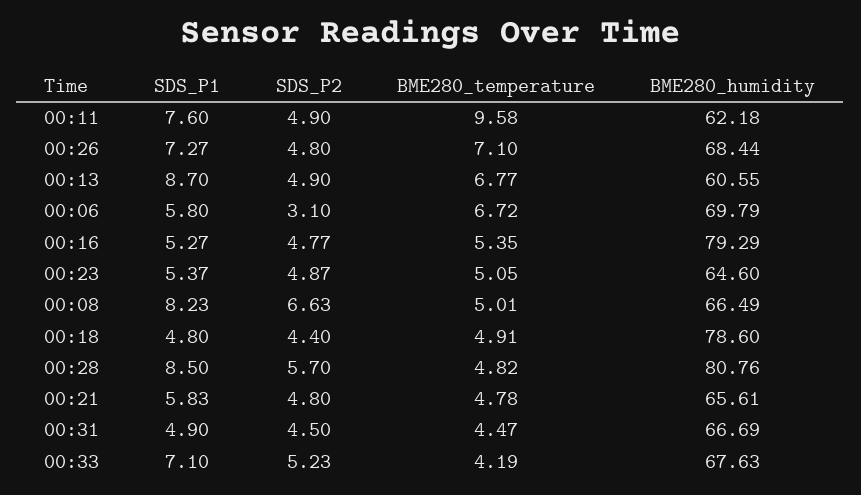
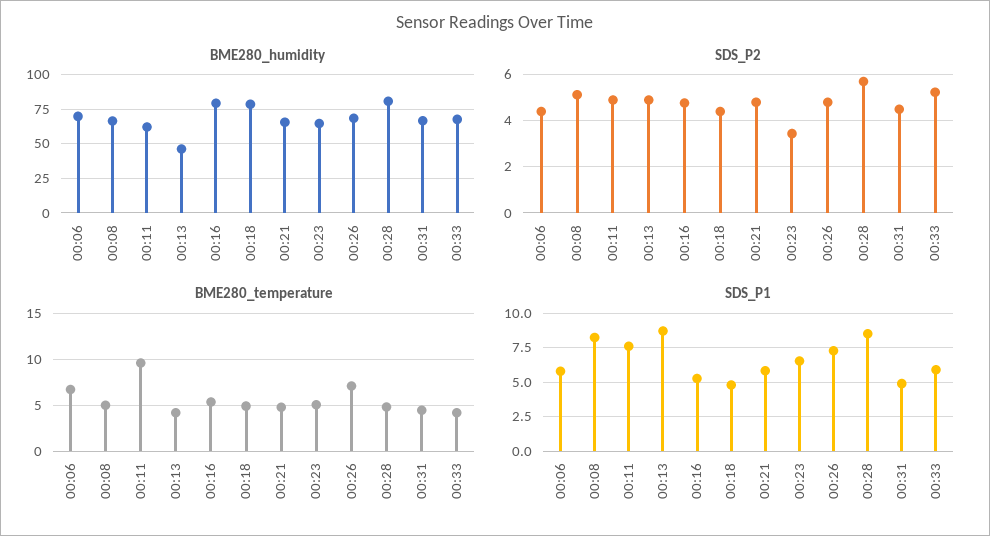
  {
    "SDS_P1": {
      "00:11": 7.6,
      "00:26": 7.27,
      "00:13": 8.7,
      "00:06": 5.8,
      "00:16": 5.27,
-     "00:23": 5.37,
+     "00:23": 6.5,
      "00:08": 8.23,
      "00:18": 4.8,
      "00:28": 8.5,
      "00:21": 5.83,
      "00:31": 4.9,
-     "00:33": 7.1
+     "00:33": 6
    },
    "SDS_P2": {
      "00:11": 4.9,
      "00:26": 4.8,
      "00:13": 4.9,
-     "00:06": 3.1,
+     "00:06": 4.5,
      "00:16": 4.77,
-     "00:23": 4.87,
+     "00:23": 3.5,
-     "00:08": 6.63,
+     "00:08": 5,
      "00:18": 4.4,
      "00:28": 5.7,
      "00:21": 4.8,
      "00:31": 4.5,
      "00:33": 5.23
    },
    "BME280_temperature": {
      "00:11": 9.58,
      "00:26": 7.1,
-     "00:13": 6.77,
+     "00:13": 4,
      "00:06": 6.72,
      "00:16": 5.35,
      "00:23": 5.05,
      "00:08": 5.01,
      "00:18": 4.91,
      "00:28": 4.82,
      "00:21": 4.78,
      "00:31": 4.47,
      "00:33": 4.19
    },
    "BME280_humidity": {
      "00:11": 62.18,
      "00:26": 68.44,
-     "00:13": 60.55,
+     "00:13": 45,
      "00:06": 69.79,
      "00:16": 79.29,
      "00:23": 64.6,
      "00:08": 66.49,
      "00:18": 78.6,
      "00:28": 80.76,
      "00:21": 65.61,
      "00:31": 66.69,
      "00:33": 67.63
    }
  }

